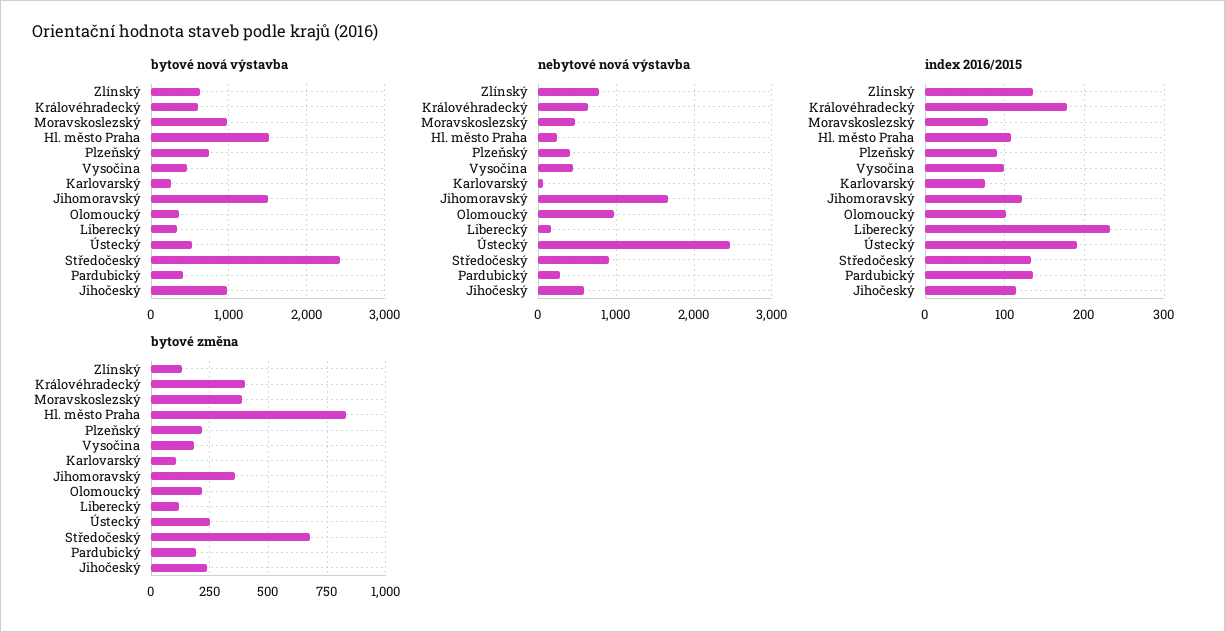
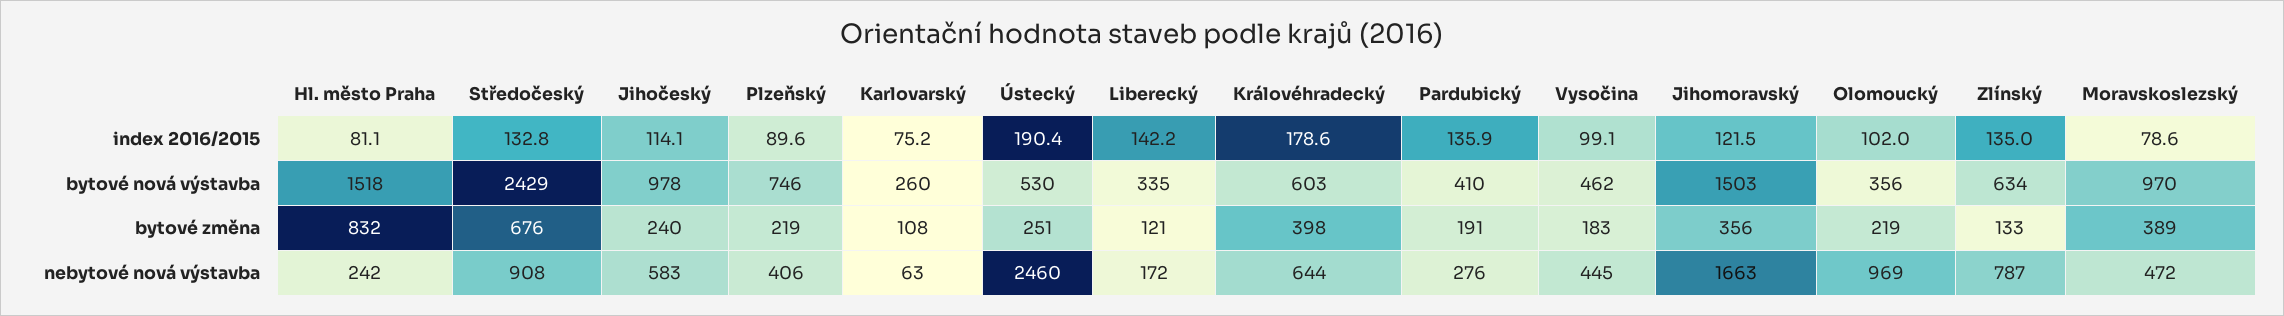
  {
    "bytové nová výstavba": {
      "Zlínský": 634,
      "Královéhradecký": 603,
      "Moravskoslezský": 970,
      "Hl. město Praha": 1518,
      "Plzeňský": 746,
      "Vysočina": 462,
      "Karlovarský": 260,
      "Jihomoravský": 1503,
      "Olomoucký": 356,
      "Liberecký": 335,
      "Ústecký": 530,
      "Středočeský": 2429,
      "Pardubický": 410,
      "Jihočeský": 978
    },
    "nebytové nová výstavba": {
      "Zlínský": 787,
      "Královéhradecký": 644,
      "Moravskoslezský": 472,
      "Hl. město Praha": 242,
      "Plzeňský": 406,
      "Vysočina": 445,
      "Karlovarský": 63,
      "Jihomoravský": 1663,
      "Olomoucký": 969,
      "Liberecký": 172,
      "Ústecký": 2460,
      "Středočeský": 908,
      "Pardubický": 276,
      "Jihočeský": 583
    },
    "index 2016/2015": {
      "Zlínský": 135,
      "Královéhradecký": 178.6,
      "Moravskoslezský": 78.6,
-     "Hl. město Praha": 110,
+     "Hl. město Praha": 81.1,
      "Plzeňský": 89.6,
      "Vysočina": 99.1,
      "Karlovarský": 75.2,
      "Jihomoravský": 121.5,
      "Olomoucký": 102,
-     "Liberecký": 230,
+     "Liberecký": 142.2,
      "Ústecký": 190.4,
      "Středočeský": 132.8,
      "Pardubický": 135.9,
      "Jihočeský": 114.1
    },
    "bytové změna": {
      "Zlínský": 133,
      "Královéhradecký": 398,
      "Moravskoslezský": 389,
      "Hl. město Praha": 832,
      "Plzeňský": 219,
      "Vysočina": 183,
      "Karlovarský": 108,
      "Jihomoravský": 356,
      "Olomoucký": 219,
      "Liberecký": 121,
      "Ústecký": 251,
      "Středočeský": 676,
      "Pardubický": 191,
      "Jihočeský": 240
    }
  }

